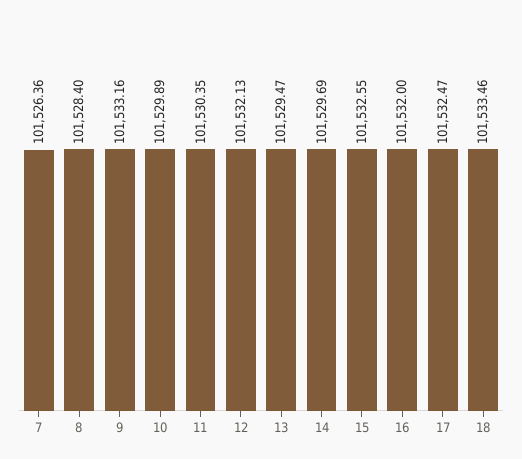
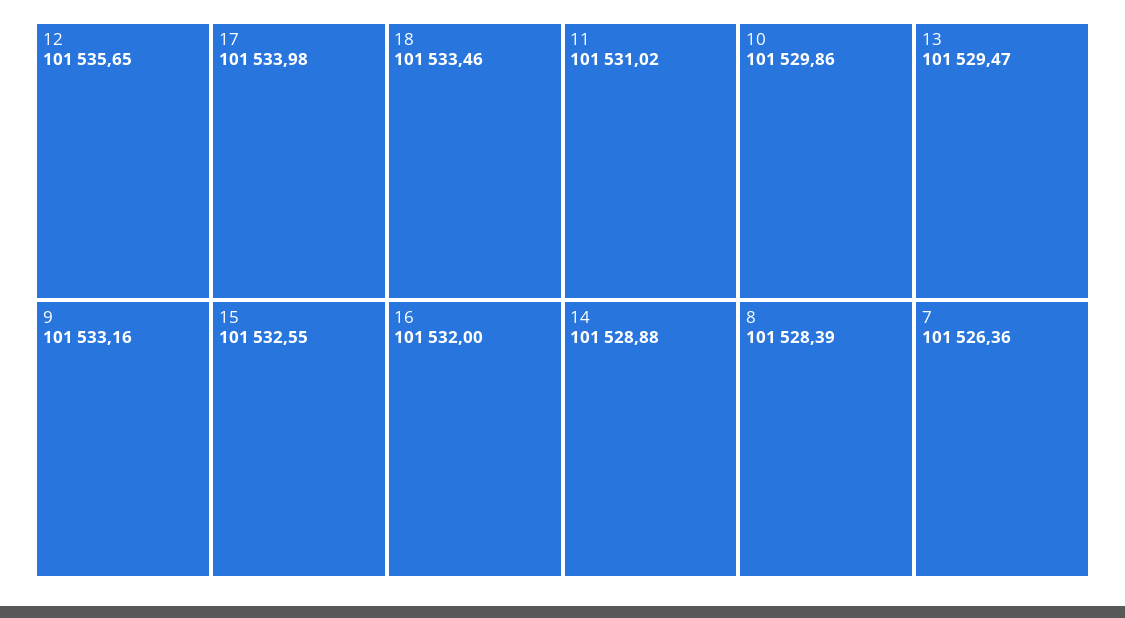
  {
    "7": 101526.36,
-   "8": 101528.4,
+   "8": 101528.39,
    "9": 101533.16,
-   "10": 101529.89,
+   "10": 101529.86,
-   "11": 101530.35,
+   "11": 101531.02,
-   "12": 101532.13,
+   "12": 101535.65,
    "13": 101529.47,
-   "14": 101529.69,
+   "14": 101528.88,
    "15": 101532.55,
    "16": 101532,
-   "17": 101532.47,
+   "17": 101533.98,
    "18": 101533.46
  }

